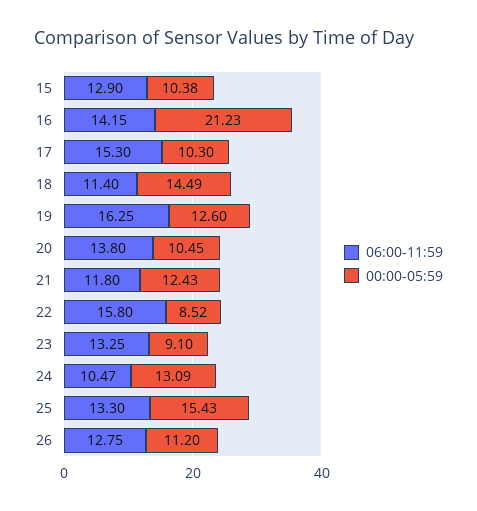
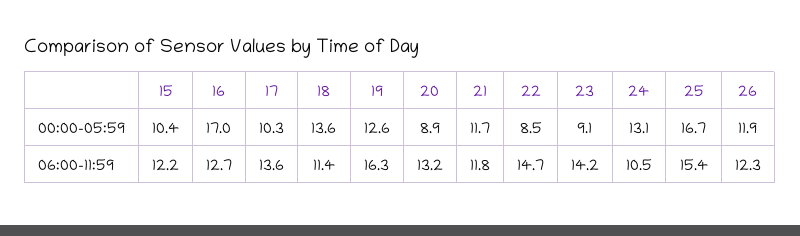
  {
    "06:00-11:59": {
-     "15": 12.9,
+     "15": 12.2,
-     "16": 14.15,
+     "16": 12.7,
-     "17": 15.3,
+     "17": 13.6,
      "18": 11.4,
      "19": 16.25,
-     "20": 13.8,
+     "20": 13.2,
      "21": 11.8,
-     "22": 15.8,
+     "22": 14.7,
-     "23": 13.25,
+     "23": 14.2,
      "24": 10.47,
-     "25": 13.3,
+     "25": 15.4,
-     "26": 12.75
+     "26": 12.3
    },
    "00:00-05:59": {
      "15": 10.38,
-     "16": 21.23,
+     "16": 17,
      "17": 10.3,
-     "18": 14.49,
+     "18": 13.6,
      "19": 12.6,
-     "20": 10.45,
+     "20": 8.9,
-     "21": 12.43,
+     "21": 11.7,
      "22": 8.52,
      "23": 9.1,
      "24": 13.09,
-     "25": 15.43,
+     "25": 16.7,
-     "26": 11.2
+     "26": 11.9
    }
  }

